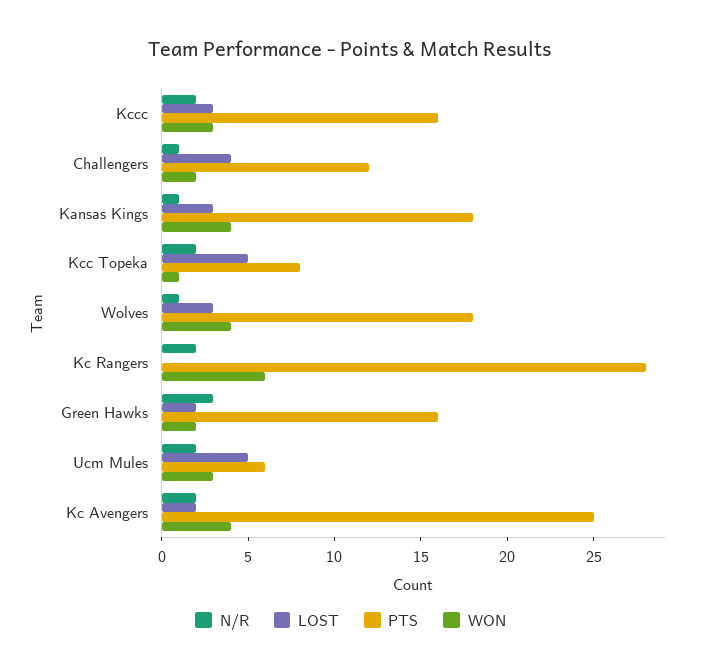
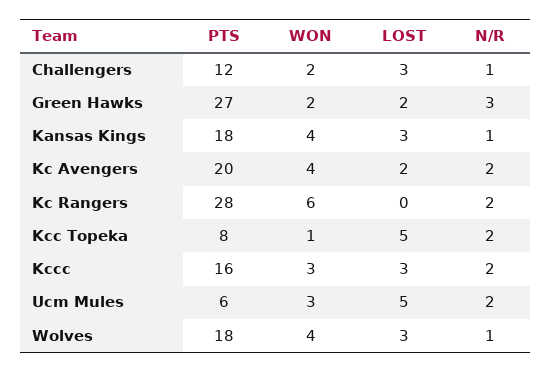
  {
    "N/R": {
      "Kccc": 2,
      "Challengers": 1,
      "Kansas Kings": 1,
      "Kcc Topeka": 2,
      "Wolves": 1,
      "Kc Rangers": 2,
      "Green Hawks": 3,
      "Ucm Mules": 2,
      "Kc Avengers": 2
    },
    "LOST": {
      "Kccc": 3,
-     "Challengers": 4,
+     "Challengers": 3,
      "Kansas Kings": 3,
      "Kcc Topeka": 5,
      "Wolves": 3,
      "Kc Rangers": 0,
      "Green Hawks": 2,
      "Ucm Mules": 5,
      "Kc Avengers": 2
    },
    "PTS": {
      "Kccc": 16,
      "Challengers": 12,
      "Kansas Kings": 18,
      "Kcc Topeka": 8,
      "Wolves": 18,
      "Kc Rangers": 28,
-     "Green Hawks": 16,
+     "Green Hawks": 27,
      "Ucm Mules": 6,
-     "Kc Avengers": 25
+     "Kc Avengers": 20
    },
    "WON": {
      "Kccc": 3,
      "Challengers": 2,
      "Kansas Kings": 4,
      "Kcc Topeka": 1,
      "Wolves": 4,
      "Kc Rangers": 6,
      "Green Hawks": 2,
      "Ucm Mules": 3,
      "Kc Avengers": 4
    }
  }

